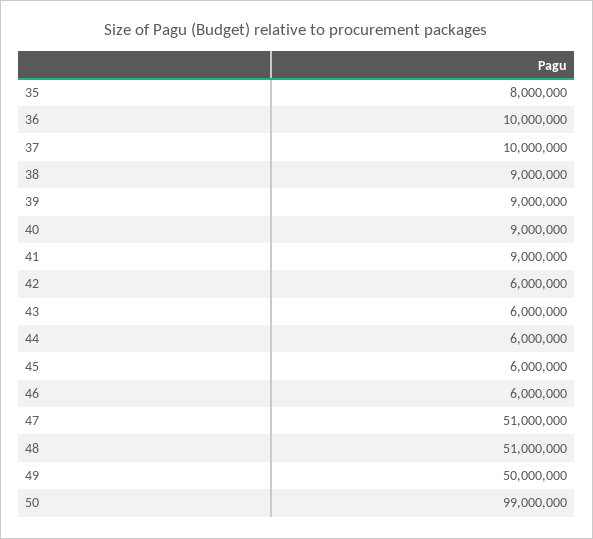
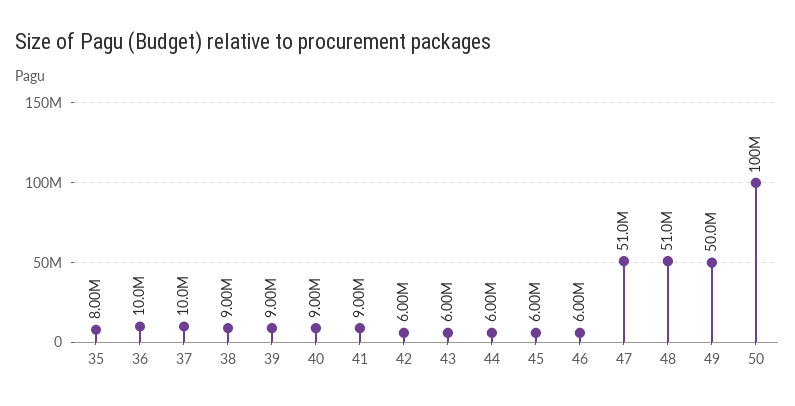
  {
    "35": 8000000,
    "36": 10000000,
    "37": 10000000,
    "38": 9000000,
    "39": 9000000,
    "40": 9000000,
    "41": 9000000,
    "42": 6000000,
    "43": 6000000,
    "44": 6000000,
    "45": 6000000,
    "46": 6000000,
    "47": 51000000,
    "48": 51000000,
    "49": 50000000,
-   "50": 99000000
+   "50": 100000000
  }

